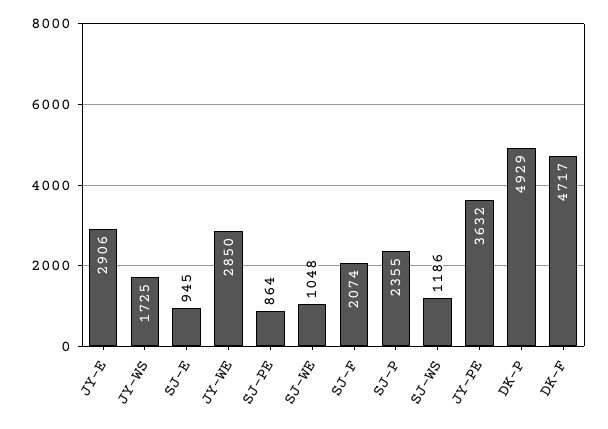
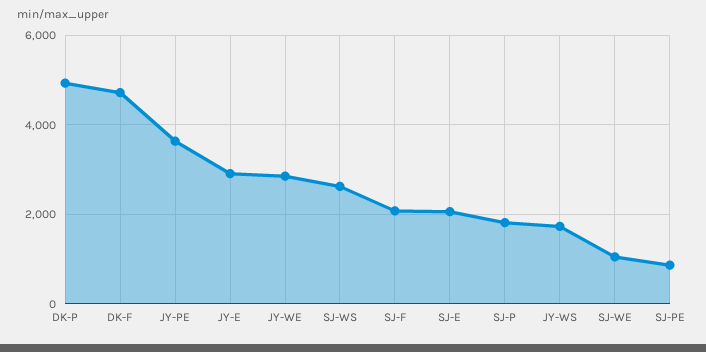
  {
    "JY-E": 2906,
    "JY-WS": 1725,
-   "SJ-E": 945,
+   "SJ-E": 2000,
    "JY-WE": 2850,
    "SJ-PE": 864,
    "SJ-WE": 1048,
    "SJ-F": 2074,
-   "SJ-P": 2355,
+   "SJ-P": 1800,
-   "SJ-WS": 1186,
+   "SJ-WS": 2600,
    "JY-PE": 3632,
    "DK-P": 4929,
    "DK-F": 4717
  }

